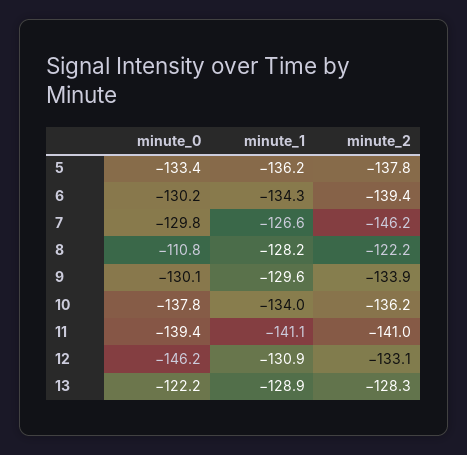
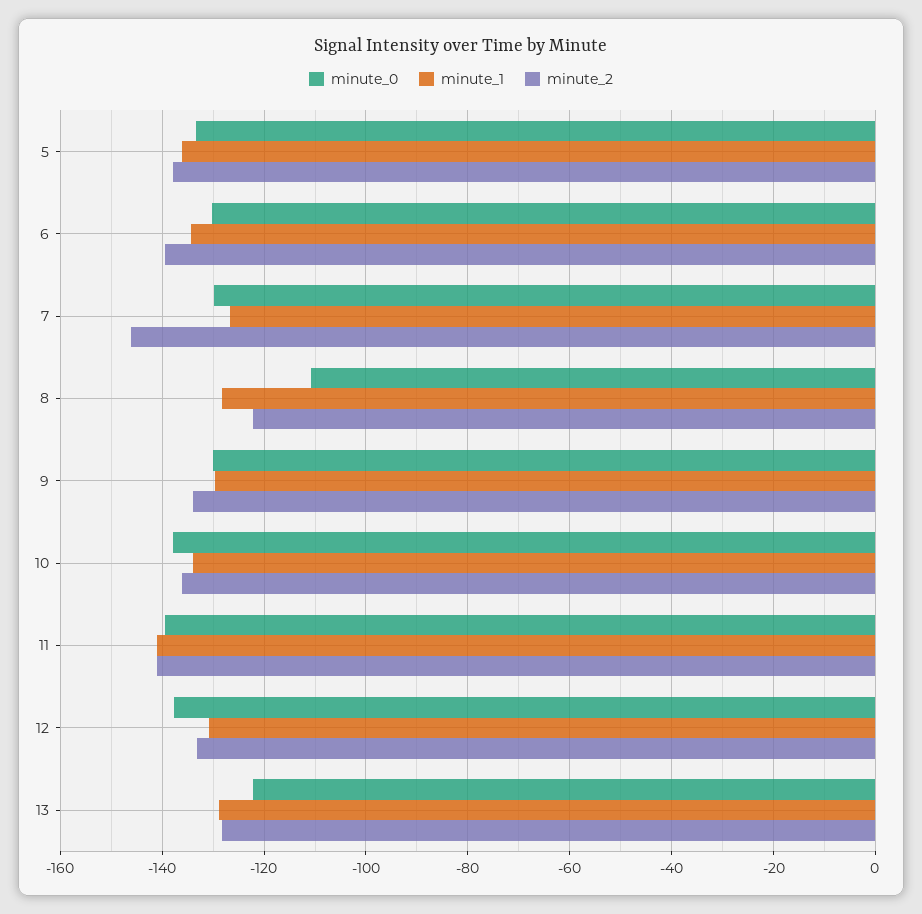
  {
    "minute_0": {
      "5": -133.4,
      "6": -130.2,
      "7": -129.8,
      "8": -110.8,
      "9": -130.1,
      "10": -137.8,
      "11": -139.4,
-     "12": -146.2,
+     "12": -138,
      "13": -122.2
    },
    "minute_1": {
      "5": -136.2,
      "6": -134.3,
      "7": -126.6,
      "8": -128.2,
      "9": -129.6,
      "10": -134,
      "11": -141.1,
      "12": -130.9,
      "13": -128.9
    },
    "minute_2": {
      "5": -137.8,
      "6": -139.4,
      "7": -146.2,
      "8": -122.2,
      "9": -133.9,
      "10": -136.2,
      "11": -141,
      "12": -133.1,
      "13": -128.3
    }
  }

